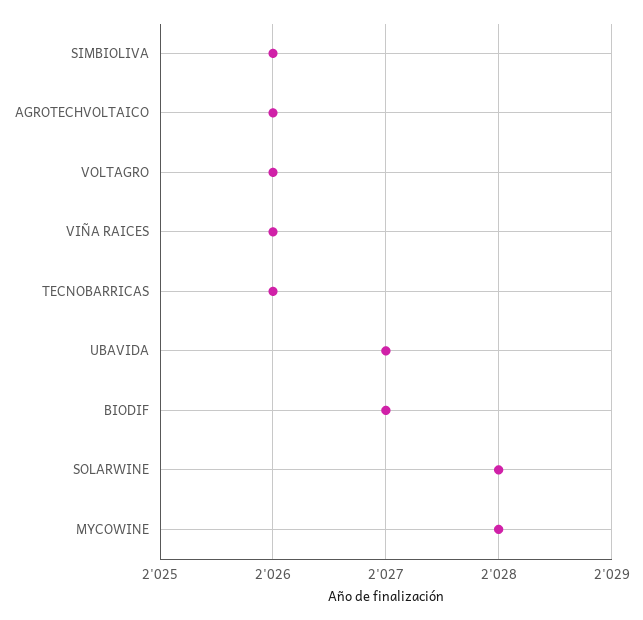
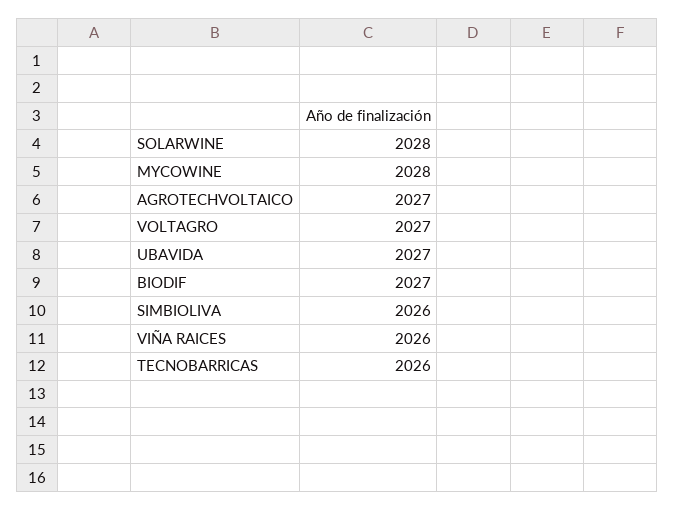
  {
    "SIMBIOLIVA": 2026,
-   "AGROTECHVOLTAICO": 2026,
+   "AGROTECHVOLTAICO": 2027,
-   "VOLTAGRO": 2026,
+   "VOLTAGRO": 2027,
    "VIÑA RAICES": 2026,
    "TECNOBARRICAS": 2026,
    "UBAVIDA": 2027,
    "BIODIF": 2027,
    "SOLARWINE": 2028,
    "MYCOWINE": 2028
  }

